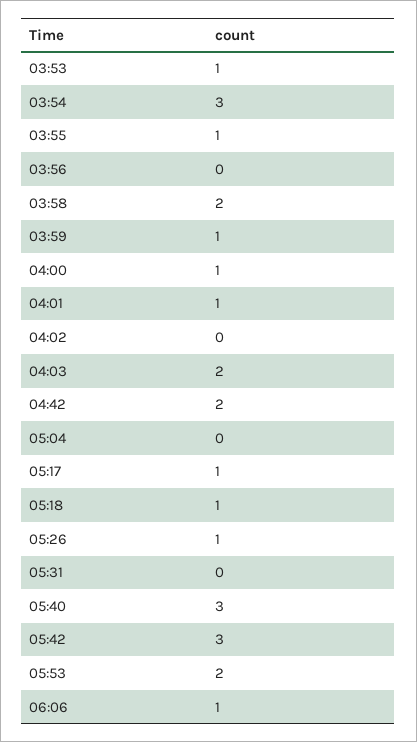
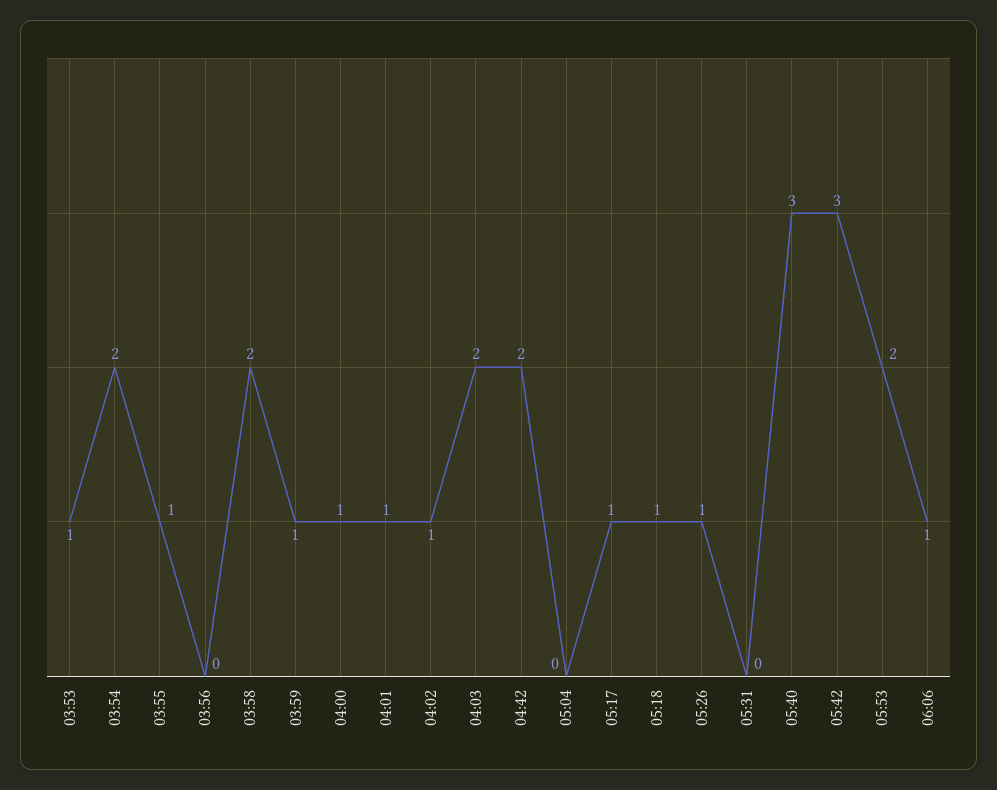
  {
    "03:53": 1,
-   "03:54": 3,
+   "03:54": 2,
    "03:55": 1,
    "03:56": 0,
    "03:58": 2,
    "03:59": 1,
    "04:00": 1,
    "04:01": 1,
-   "04:02": 0,
+   "04:02": 1,
    "04:03": 2,
    "04:42": 2,
    "05:04": 0,
    "05:17": 1,
    "05:18": 1,
    "05:26": 1,
    "05:31": 0,
    "05:40": 3,
    "05:42": 3,
    "05:53": 2,
    "06:06": 1
  }

